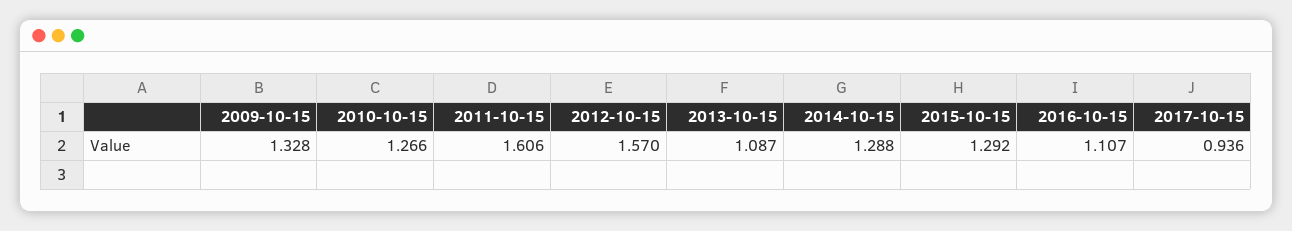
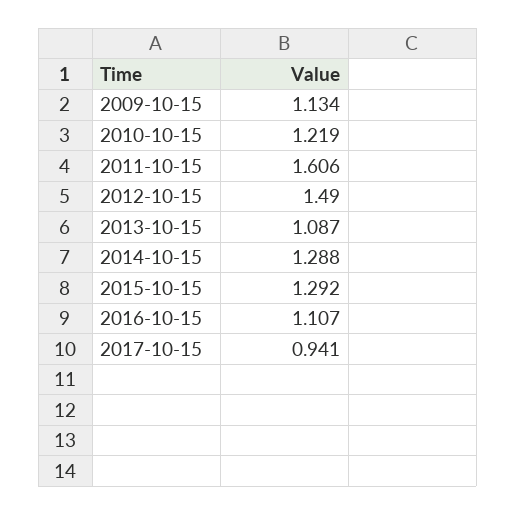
  {
-   "2009-10-15": 1.328,
+   "2009-10-15": 1.134,
-   "2010-10-15": 1.266,
+   "2010-10-15": 1.219,
    "2011-10-15": 1.606,
-   "2012-10-15": 1.57,
+   "2012-10-15": 1.49,
    "2013-10-15": 1.087,
    "2014-10-15": 1.288,
    "2015-10-15": 1.292,
    "2016-10-15": 1.107,
-   "2017-10-15": 0.936
+   "2017-10-15": 0.941
  }

